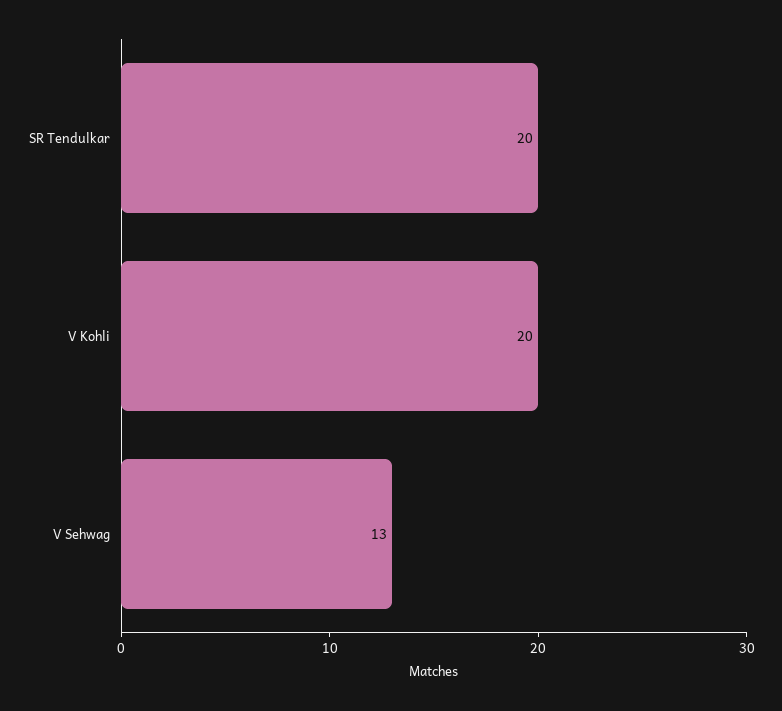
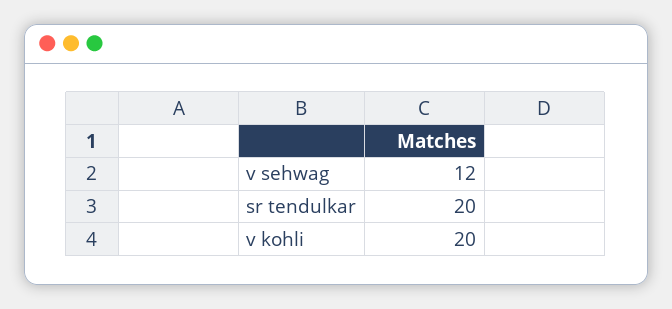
  {
    "SR Tendulkar": 20,
    "V Kohli": 20,
-   "V Sehwag": 13
+   "V Sehwag": 12
  }

